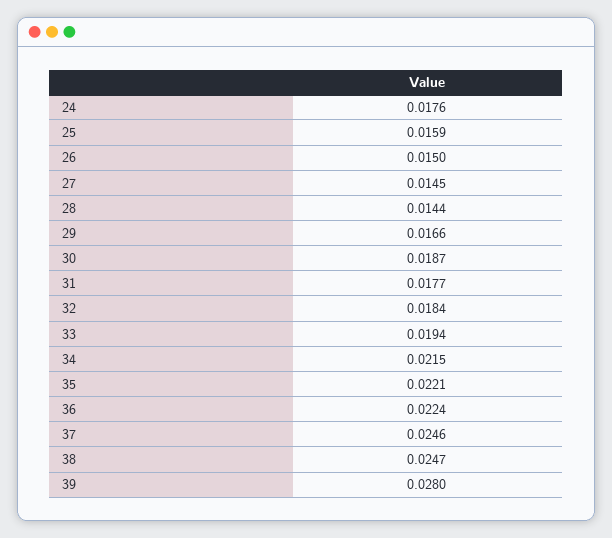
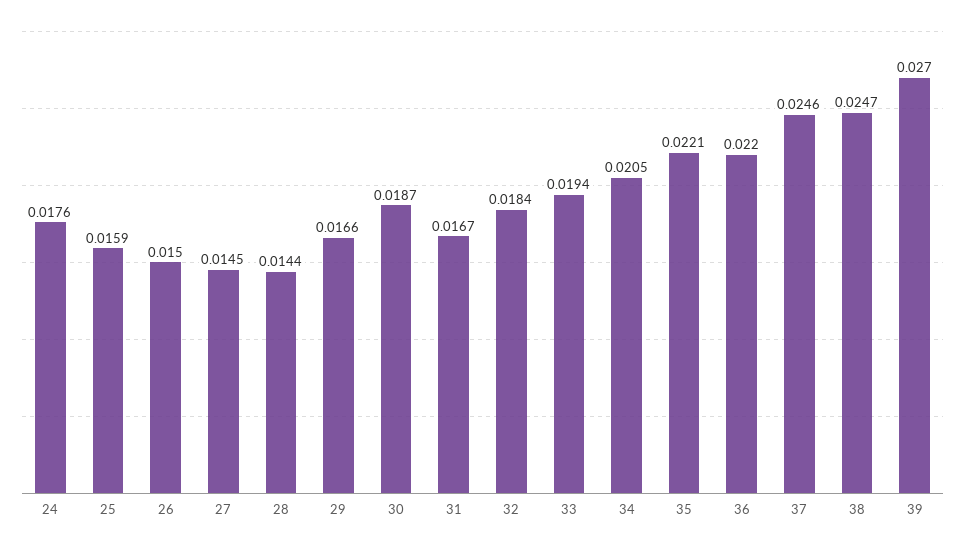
  {
    "24": 0.0176,
    "25": 0.0159,
    "26": 0.015,
    "27": 0.0145,
    "28": 0.0144,
    "29": 0.0166,
    "30": 0.0187,
-   "31": 0.0177,
+   "31": 0.0167,
    "32": 0.0184,
    "33": 0.0194,
-   "34": 0.0215,
+   "34": 0.0205,
    "35": 0.0221,
-   "36": 0.0224,
+   "36": 0.022,
    "37": 0.0246,
    "38": 0.0247,
-   "39": 0.028
+   "39": 0.027
  }

